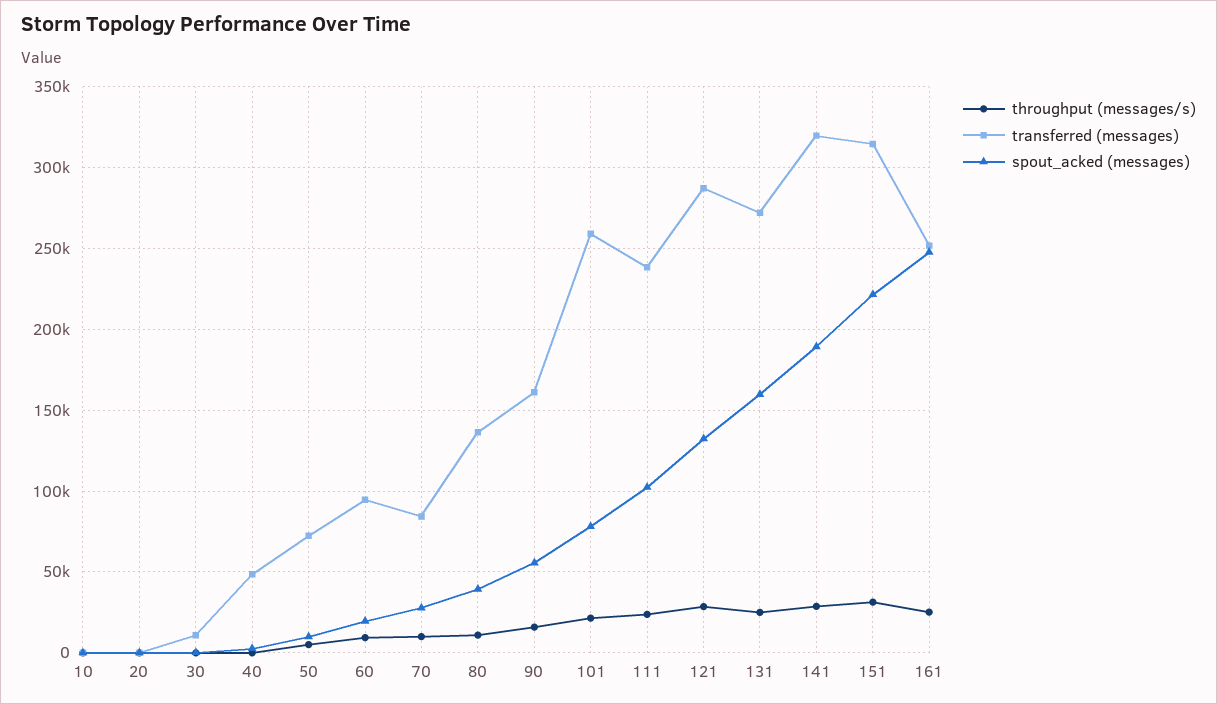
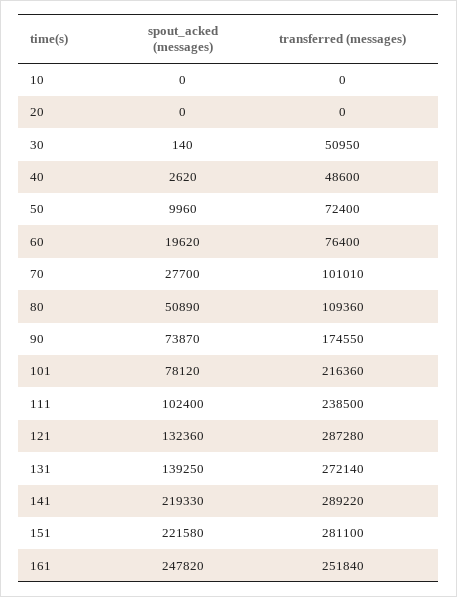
  {
-   "throughput (messages/s)": {
-     "10": 0,
-     "20": 0,
-     "30": 0,
-     "40": 0,
-     "50": 5000,
-     "60": 10000,
-     "70": 10000,
-     "80": 10000,
-     "90": 15000,
-     "101": 20000,
-     "111": 25000,
-     "121": 30000,
-     "131": 25000,
-     "141": 30000,
-     "151": 30000,
-     "161": 25000
-   },
    "transferred (messages)": {
      "10": 0,
      "20": 0,
-     "30": 10000,
+     "30": 50950,
      "40": 48600,
      "50": 72400,
-     "60": 95000,
+     "60": 76400,
-     "70": 85000,
+     "70": 101010,
-     "80": 135000,
+     "80": 109360,
-     "90": 160000,
+     "90": 174550,
-     "101": 260000,
+     "101": 216360,
      "111": 238500,
      "121": 287280,
      "131": 272140,
-     "141": 320000,
+     "141": 289220,
-     "151": 315000,
+     "151": 281100,
      "161": 251840
    },
    "spout_acked (messages)": {
      "10": 0,
      "20": 0,
      "30": 140,
      "40": 2620,
      "50": 9960,
      "60": 19620,
      "70": 27700,
-     "80": 40000,
+     "80": 50890,
-     "90": 55000,
+     "90": 73870,
      "101": 78120,
      "111": 102400,
      "121": 132360,
-     "131": 160000,
+     "131": 139250,
-     "141": 190000,
+     "141": 219330,
      "151": 221580,
      "161": 247820
    }
  }

